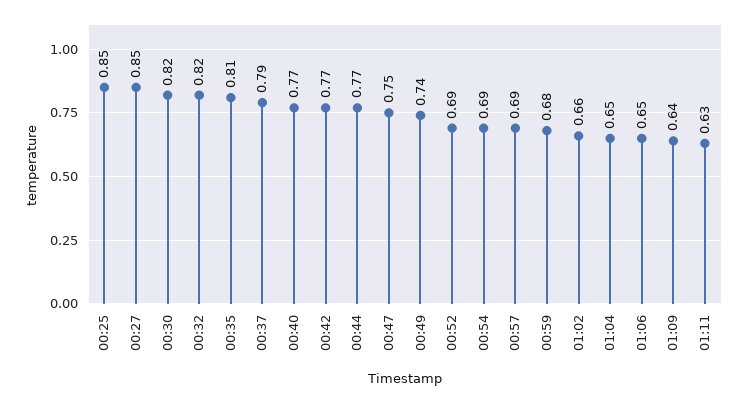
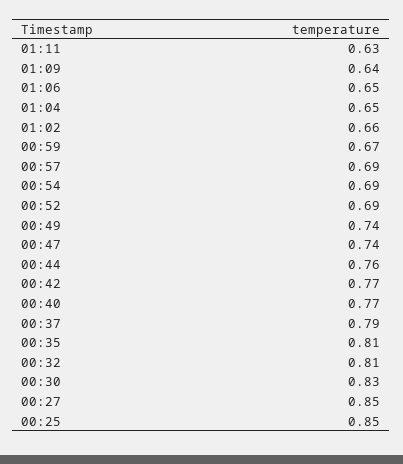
  {
    "00:25": 0.85,
    "00:27": 0.85,
-   "00:30": 0.82,
+   "00:30": 0.83,
-   "00:32": 0.82,
+   "00:32": 0.81,
    "00:35": 0.81,
    "00:37": 0.79,
    "00:40": 0.77,
    "00:42": 0.77,
-   "00:44": 0.77,
+   "00:44": 0.76,
-   "00:47": 0.75,
+   "00:47": 0.74,
    "00:49": 0.74,
    "00:52": 0.69,
    "00:54": 0.69,
    "00:57": 0.69,
-   "00:59": 0.68,
+   "00:59": 0.67,
    "01:02": 0.66,
    "01:04": 0.65,
    "01:06": 0.65,
    "01:09": 0.64,
    "01:11": 0.63
  }

